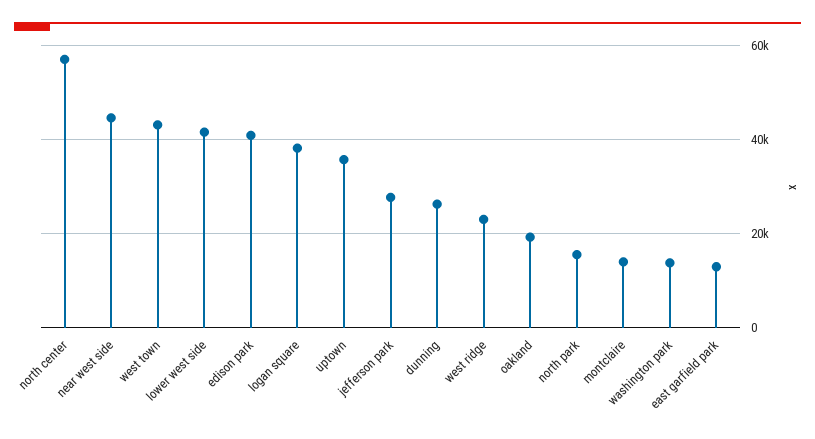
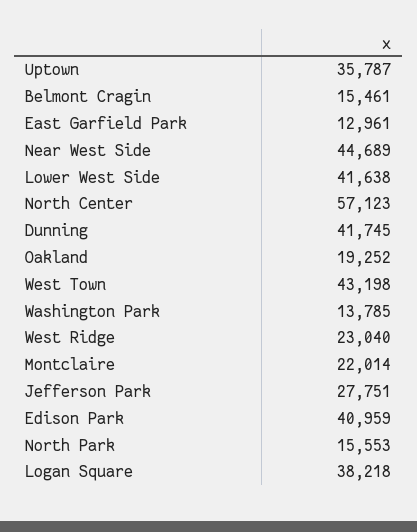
  {
    "north center": 57123,
    "near west side": 44689,
    "west town": 43198,
    "lower west side": 41638,
    "edison park": 40959,
    "logan square": 38218,
    "uptown": 35787,
    "jefferson park": 27751,
-   "dunning": 26000,
+   "dunning": 41745,
    "west ridge": 23040,
    "oakland": 19252,
    "north park": 15553,
-   "montclaire": 14000,
+   "montclaire": 22014,
    "washington park": 13785,
-   "east garfield park": 12961
+   "east garfield park": 12961,
+   "Belmont Cragin": 15461
  }

